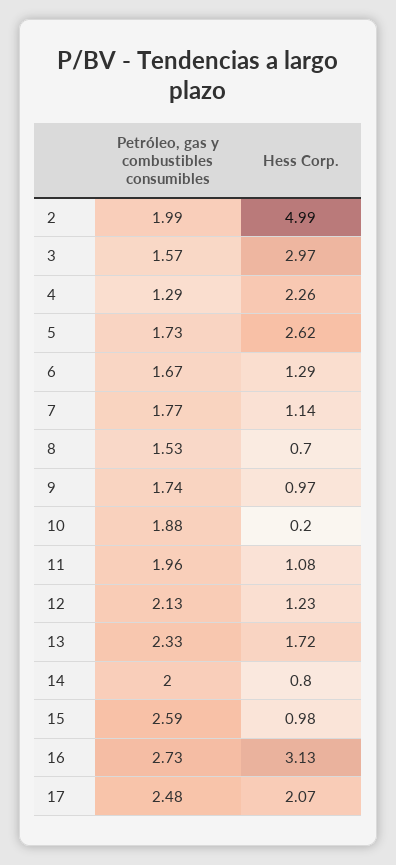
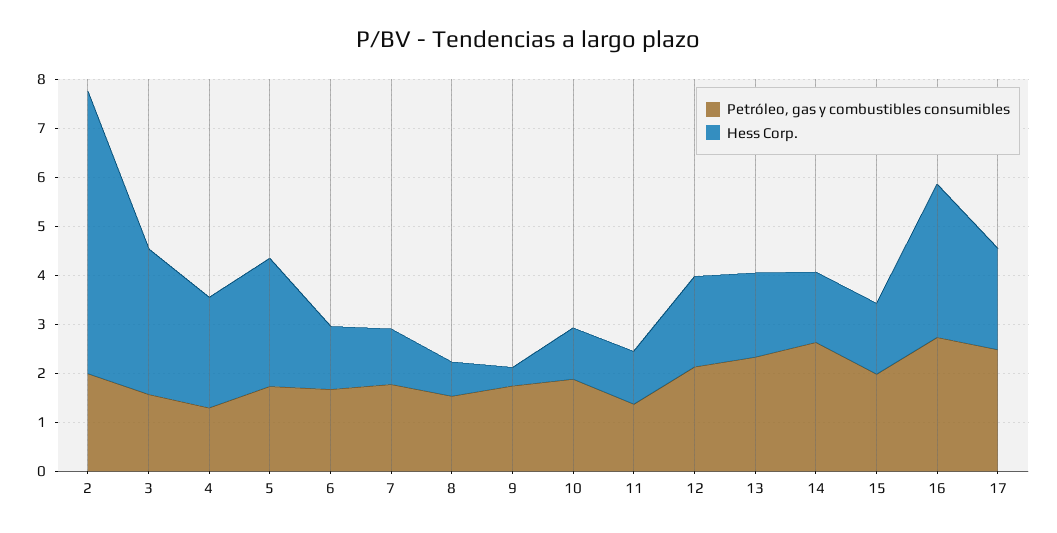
  {
    "Petróleo, gas y combustibles consumibles": {
      "2": 1.99,
      "3": 1.57,
      "4": 1.29,
      "5": 1.73,
      "6": 1.67,
      "7": 1.77,
      "8": 1.53,
      "9": 1.74,
      "10": 1.88,
-     "11": 1.96,
+     "11": 1.4,
      "12": 2.13,
      "13": 2.33,
-     "14": 2,
+     "14": 2.6,
-     "15": 2.59,
+     "15": 2,
      "16": 2.73,
      "17": 2.48
    },
    "Hess Corp.": {
-     "2": 4.99,
+     "2": 5.8,
      "3": 2.97,
      "4": 2.26,
      "5": 2.62,
      "6": 1.29,
      "7": 1.14,
      "8": 0.7,
-     "9": 0.97,
+     "9": 0.4,
-     "10": 0.2,
+     "10": 1,
      "11": 1.08,
-     "12": 1.23,
+     "12": 1.8,
      "13": 1.72,
-     "14": 0.8,
+     "14": 1.4,
-     "15": 0.98,
+     "15": 1.4,
      "16": 3.13,
      "17": 2.07
    }
  }

